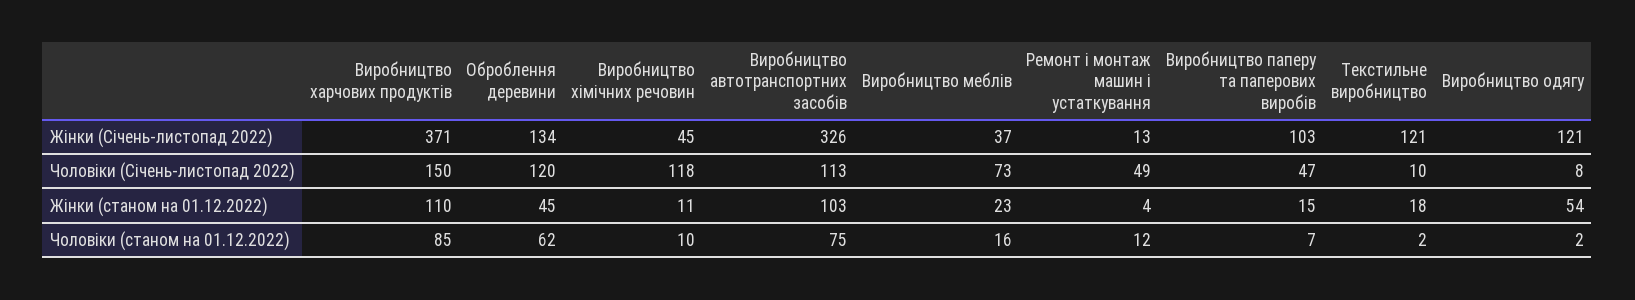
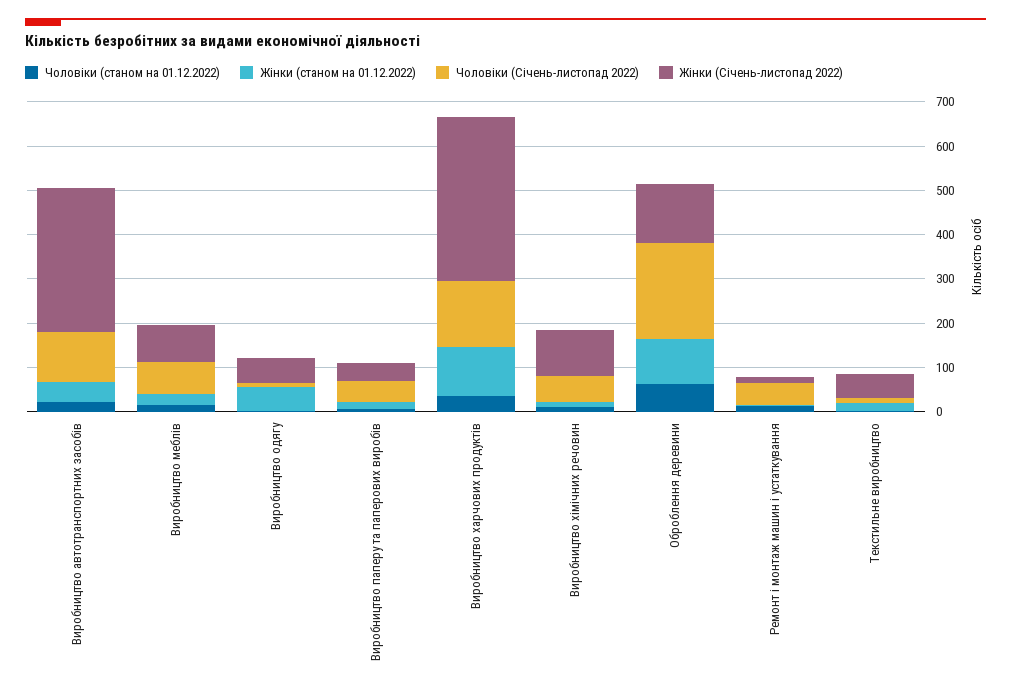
  {
    "Жінки (Січень-листопад 2022)": {
      "Виробництво харчових продуктів": 371,
      "Оброблення деревини": 134,
-     "Виробництво хімічних речовин": 45,
+     "Виробництво хімічних речовин": 100,
      "Виробництво автотранспортних засобів": 326,
-     "Виробництво меблів": 37,
+     "Виробництво меблів": 80,
      "Ремонт і монтаж машин і устаткування": 13,
-     "Виробництво паперу та паперових виробів": 103,
+     "Виробництво паперу та паперових виробів": 40,
-     "Текстильне виробництво": 121,
+     "Текстильне виробництво": 60,
-     "Виробництво одягу": 121
+     "Виробництво одягу": 60
    },
    "Чоловіки (Січень-листопад 2022)": {
      "Виробництво харчових продуктів": 150,
-     "Оброблення деревини": 120,
+     "Оброблення деревини": 220,
-     "Виробництво хімічних речовин": 118,
+     "Виробництво хімічних речовин": 60,
      "Виробництво автотранспортних засобів": 113,
      "Виробництво меблів": 73,
      "Ремонт і монтаж машин і устаткування": 49,
      "Виробництво паперу та паперових виробів": 47,
      "Текстильне виробництво": 10,
      "Виробництво одягу": 8
    },
    "Жінки (станом на 01.12.2022)": {
      "Виробництво харчових продуктів": 110,
-     "Оброблення деревини": 45,
+     "Оброблення деревини": 100,
      "Виробництво хімічних речовин": 11,
-     "Виробництво автотранспортних засобів": 103,
+     "Виробництво автотранспортних засобів": 40,
      "Виробництво меблів": 23,
      "Ремонт і монтаж машин і устаткування": 4,
      "Виробництво паперу та паперових виробів": 15,
      "Текстильне виробництво": 18,
      "Виробництво одягу": 54
    },
    "Чоловіки (станом на 01.12.2022)": {
-     "Виробництво харчових продуктів": 85,
+     "Виробництво харчових продуктів": 40,
      "Оброблення деревини": 62,
      "Виробництво хімічних речовин": 10,
-     "Виробництво автотранспортних засобів": 75,
+     "Виробництво автотранспортних засобів": 20,
      "Виробництво меблів": 16,
      "Ремонт і монтаж машин і устаткування": 12,
      "Виробництво паперу та паперових виробів": 7,
      "Текстильне виробництво": 2,
      "Виробництво одягу": 2
    }
  }

